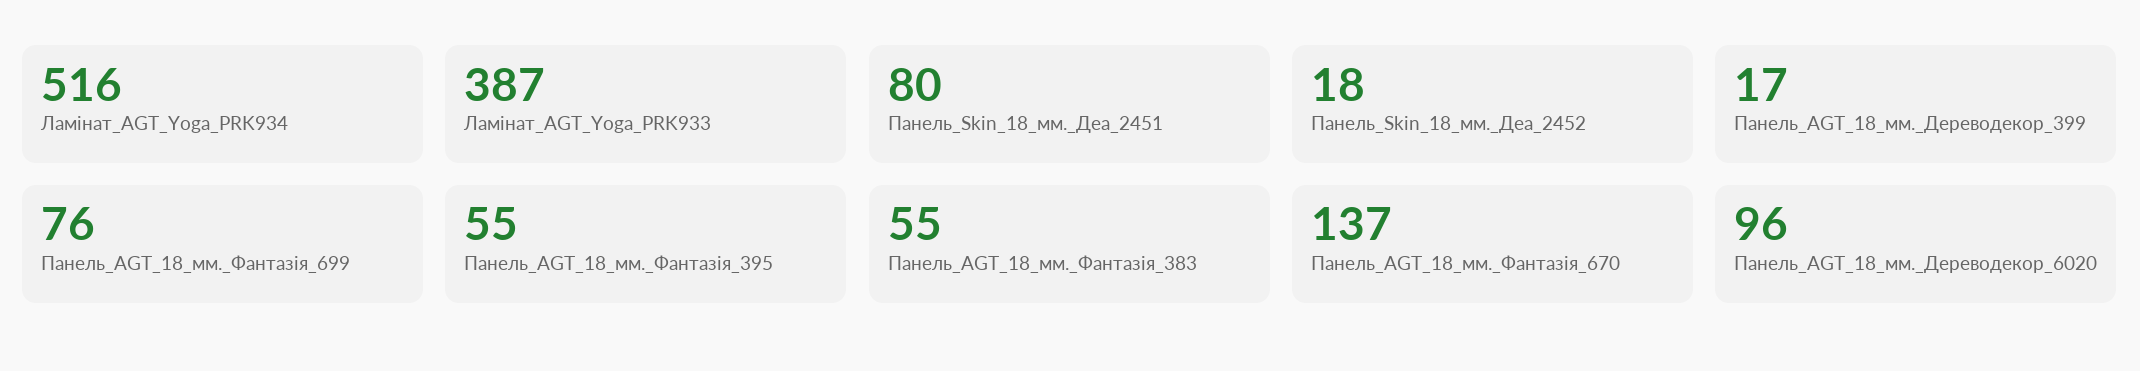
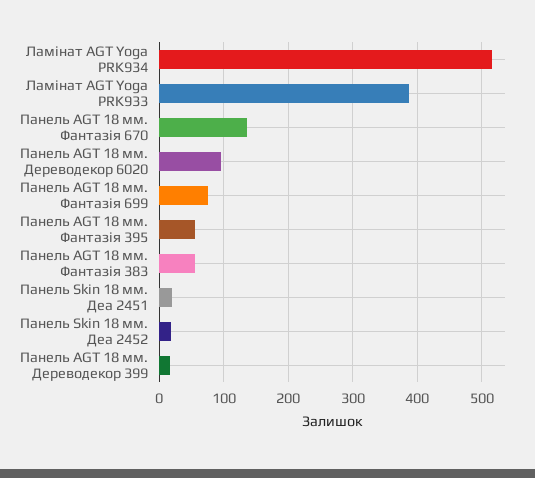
  {
    "Ламінат_AGT_Yoga_PRK934": 516,
    "Ламінат_AGT_Yoga_PRK933": 387,
-   "Панель_Skin_18_мм._Деа_2451": 80,
+   "Панель_Skin_18_мм._Деа_2451": 20,
    "Панель_Skin_18_мм._Деа_2452": 18,
    "Панель_AGT_18_мм._Дереводекор_399": 17,
    "Панель_AGT_18_мм._Фантазія_699": 76,
    "Панель_AGT_18_мм._Фантазія_395": 55,
    "Панель_AGT_18_мм._Фантазія_383": 55,
    "Панель_AGT_18_мм._Фантазія_670": 137,
    "Панель_AGT_18_мм._Дереводекор_6020": 96
  }

